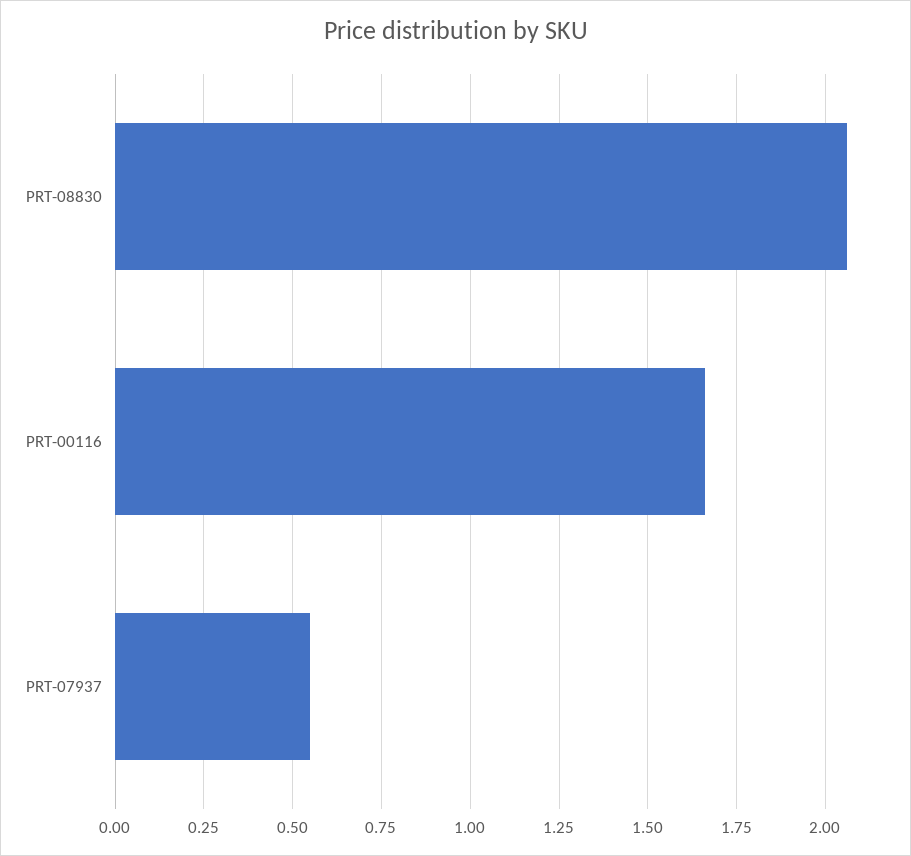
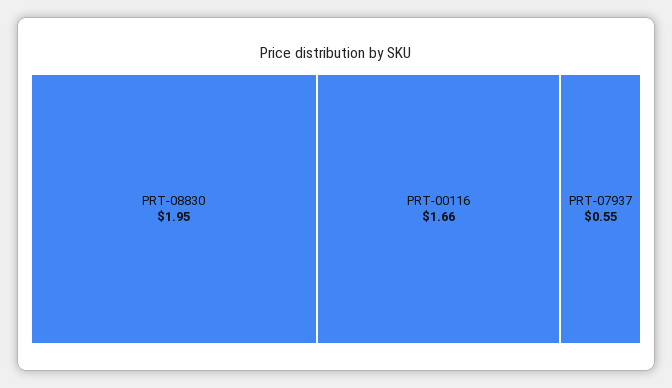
  {
-   "PRT-08830": 2.05,
+   "PRT-08830": 1.95,
    "PRT-00116": 1.66,
    "PRT-07937": 0.55
  }

